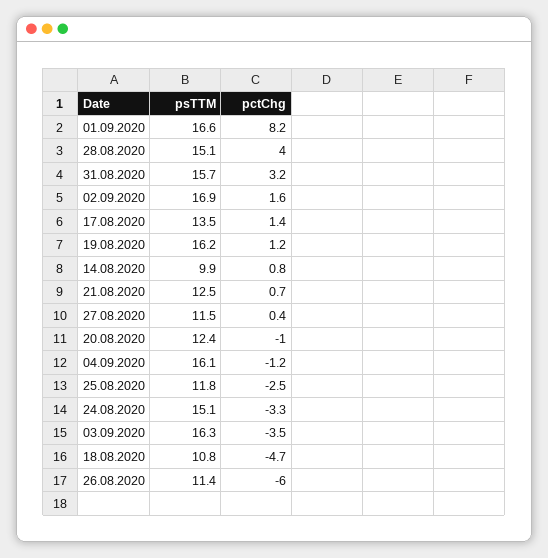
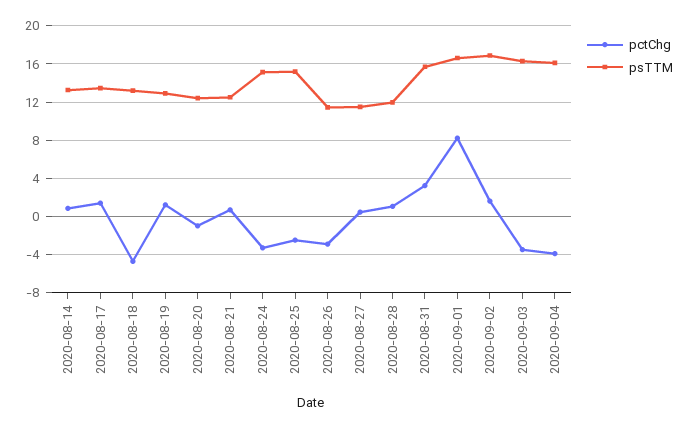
  {
    "psTTM": {
      "01.09.2020": 16.6,
-     "28.08.2020": 15.1,
+     "28.08.2020": 12,
      "31.08.2020": 15.7,
      "02.09.2020": 16.9,
      "17.08.2020": 13.5,
-     "19.08.2020": 16.2,
+     "19.08.2020": 13,
-     "14.08.2020": 9.9,
+     "14.08.2020": 13,
      "21.08.2020": 12.5,
      "27.08.2020": 11.5,
      "20.08.2020": 12.4,
      "04.09.2020": 16.1,
-     "25.08.2020": 11.8,
+     "25.08.2020": 15,
      "24.08.2020": 15.1,
      "03.09.2020": 16.3,
-     "18.08.2020": 10.8,
+     "18.08.2020": 13,
      "26.08.2020": 11.4
    },
    "pctChg": {
      "01.09.2020": 8.2,
-     "28.08.2020": 4,
+     "28.08.2020": 1,
      "31.08.2020": 3.2,
      "02.09.2020": 1.6,
      "17.08.2020": 1.4,
      "19.08.2020": 1.2,
      "14.08.2020": 0.8,
      "21.08.2020": 0.7,
      "27.08.2020": 0.4,
      "20.08.2020": -1,
-     "04.09.2020": -1.2,
+     "04.09.2020": -4,
      "25.08.2020": -2.5,
      "24.08.2020": -3.3,
      "03.09.2020": -3.5,
      "18.08.2020": -4.7,
-     "26.08.2020": -6
+     "26.08.2020": -3
    }
  }

